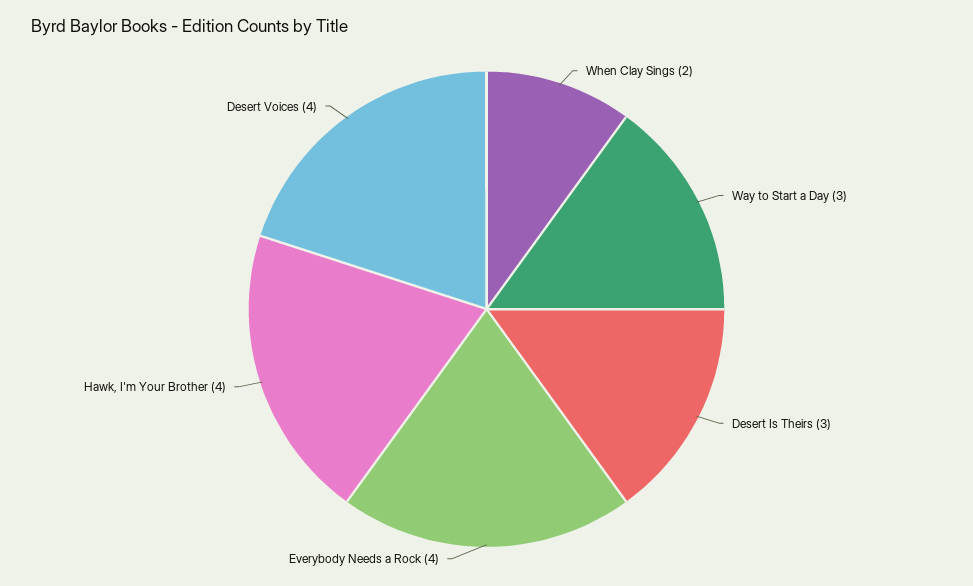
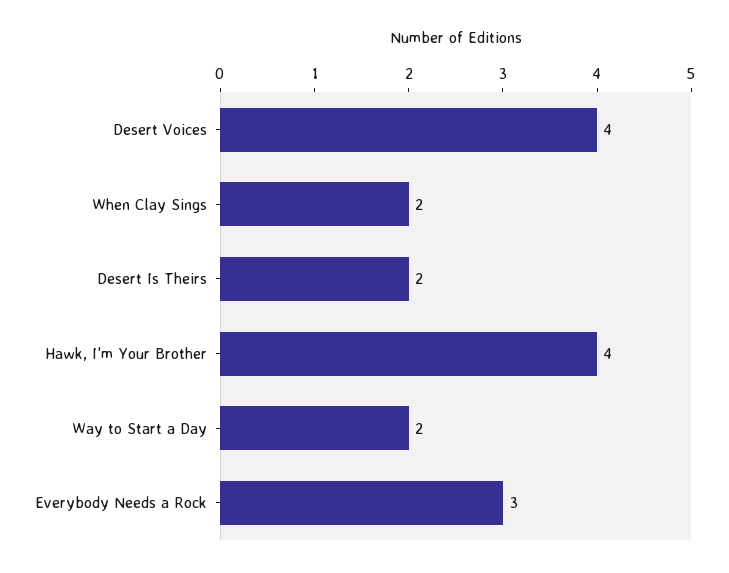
  {
    "When Clay Sings": 2,
-   "Way to Start a Day": 3,
+   "Way to Start a Day": 2,
-   "Desert Is Theirs": 3,
+   "Desert Is Theirs": 2,
-   "Everybody Needs a Rock": 4,
+   "Everybody Needs a Rock": 3,
    "Hawk, I'm Your Brother": 4,
    "Desert Voices": 4
  }

